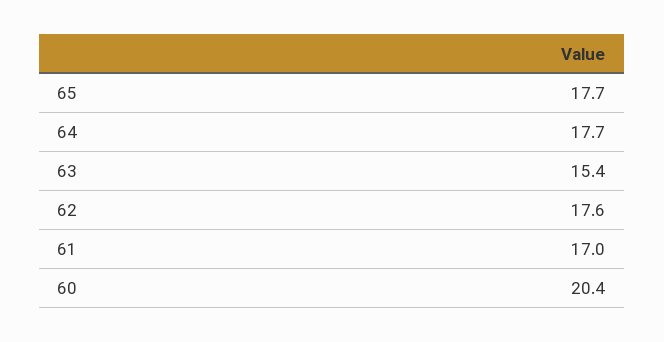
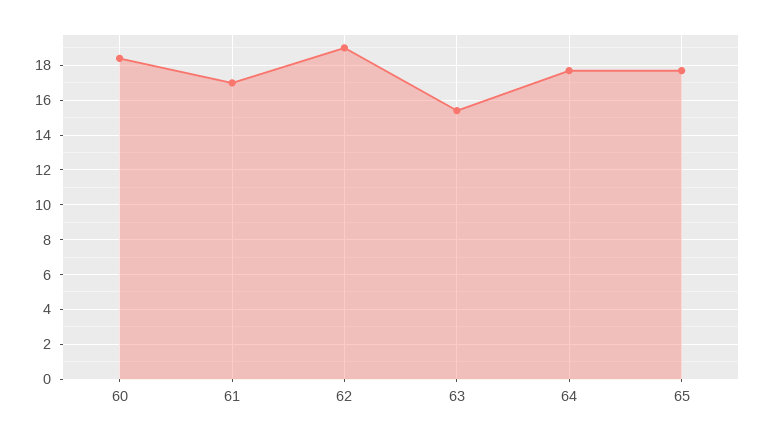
  {
    "65": 17.7,
    "64": 17.7,
    "63": 15.4,
-   "62": 17.6,
+   "62": 19,
    "61": 17,
-   "60": 20.4
+   "60": 18.5
  }

